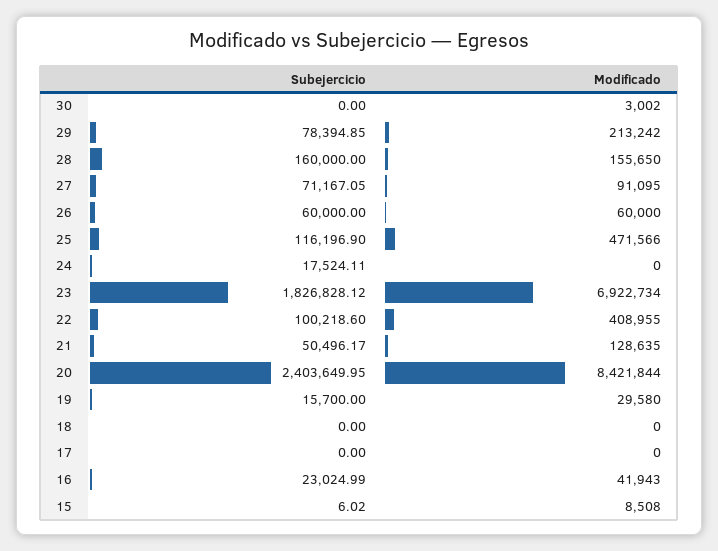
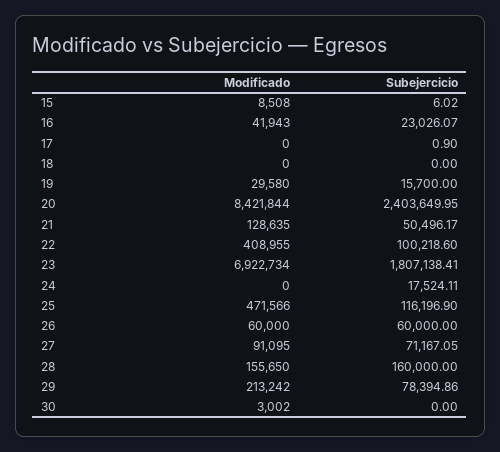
  {
    "Subejercicio": {
      "30": 0,
-     "29": 78394.85,
+     "29": 78394.86,
      "28": 160000,
      "27": 71167.05,
      "26": 60000,
      "25": 116196.9,
      "24": 17524.11,
-     "23": 1826828.12,
+     "23": 1807138.41,
      "22": 100218.6,
      "21": 50496.17,
      "20": 2403649.95,
      "19": 15700,
      "18": 0,
-     "17": 0,
+     "17": 0.9,
-     "16": 23024.99,
+     "16": 23026.07,
      "15": 6.02
    },
    "Modificado": {
      "30": 3002,
      "29": 213242,
      "28": 155650,
      "27": 91095,
      "26": 60000,
      "25": 471566,
      "24": 0,
      "23": 6922734,
      "22": 408955,
      "21": 128635,
      "20": 8421844,
      "19": 29580,
      "18": 0,
      "17": 0,
      "16": 41943,
      "15": 8508
    }
  }

